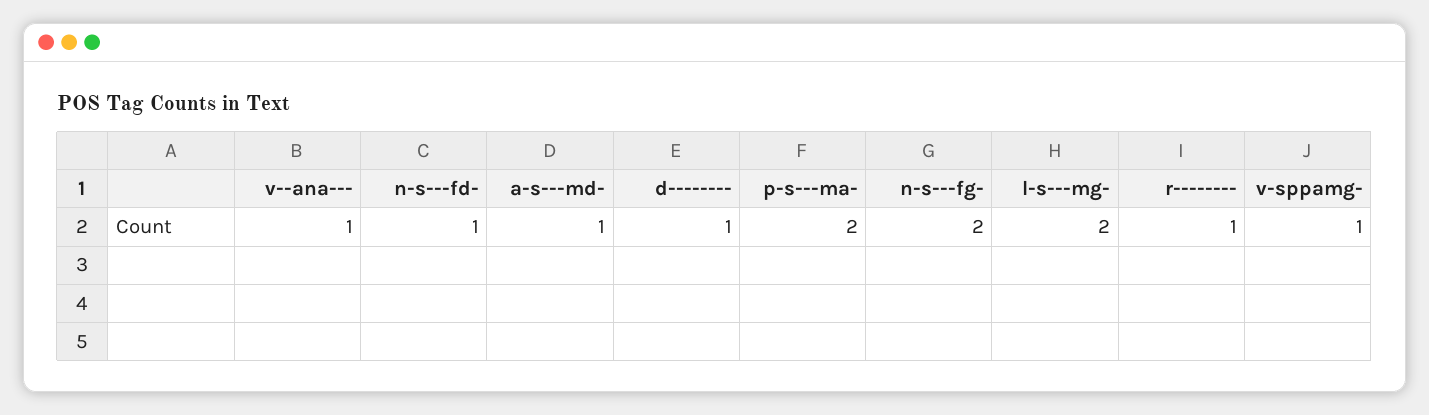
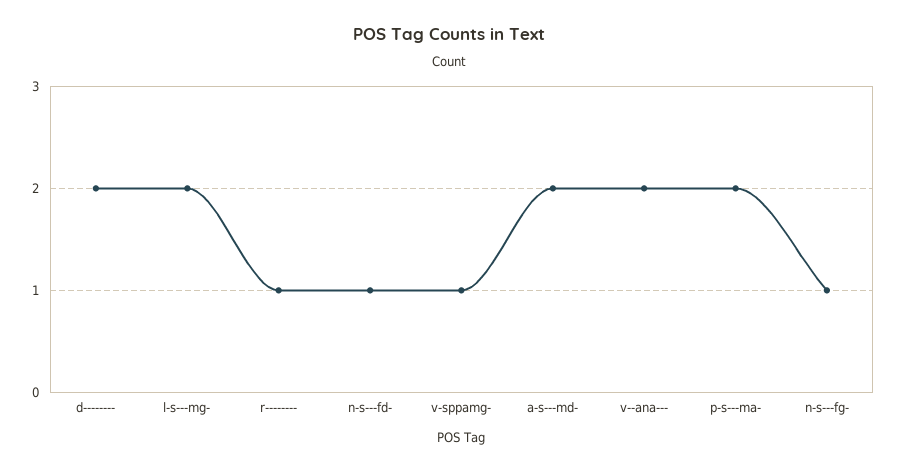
  {
-   "v--ana---": 1,
+   "v--ana---": 2,
    "n-s---fd-": 1,
-   "a-s---md-": 1,
+   "a-s---md-": 2,
-   "d--------": 1,
+   "d--------": 2,
    "p-s---ma-": 2,
-   "n-s---fg-": 2,
+   "n-s---fg-": 1,
    "l-s---mg-": 2,
    "r--------": 1,
    "v-sppamg-": 1
  }

